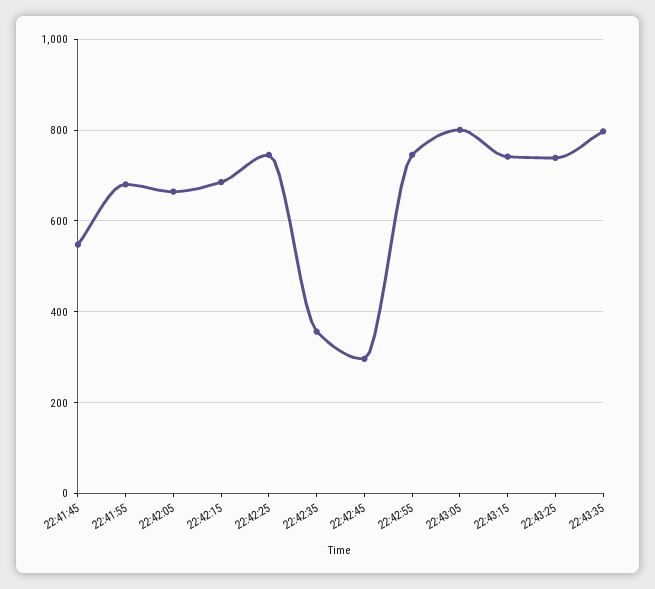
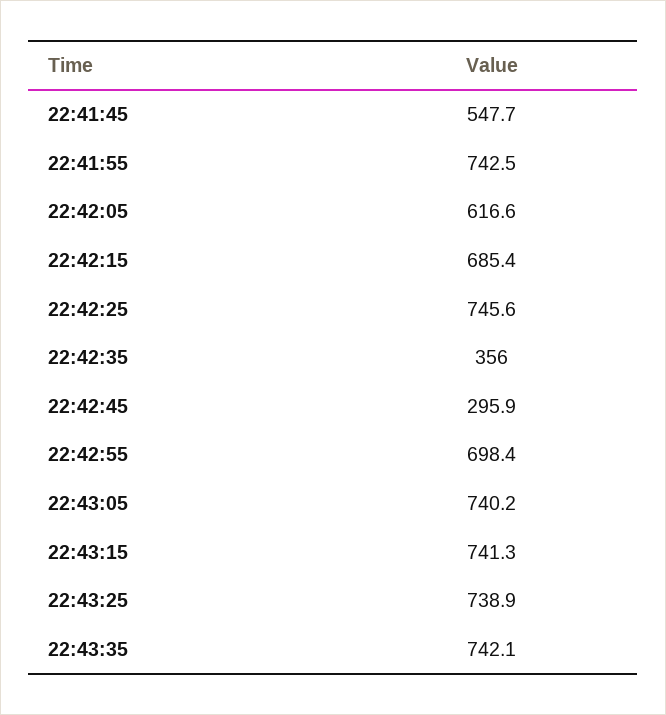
  {
    "22:41:45": 547.7,
-   "22:41:55": 680,
+   "22:41:55": 742.5,
-   "22:42:05": 660,
+   "22:42:05": 616.6,
    "22:42:15": 685.4,
    "22:42:25": 745.6,
    "22:42:35": 356,
    "22:42:45": 295.9,
-   "22:42:55": 740,
+   "22:42:55": 698.4,
-   "22:43:05": 800,
+   "22:43:05": 740.2,
    "22:43:15": 741.3,
    "22:43:25": 738.9,
-   "22:43:35": 800
+   "22:43:35": 742.1
  }

